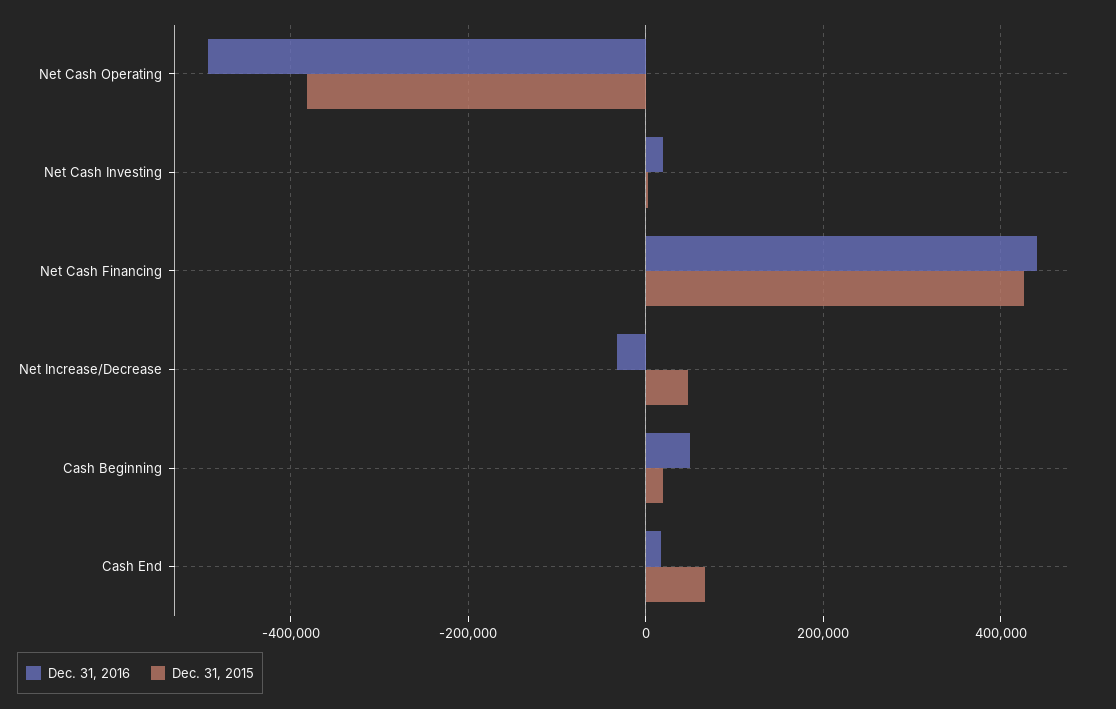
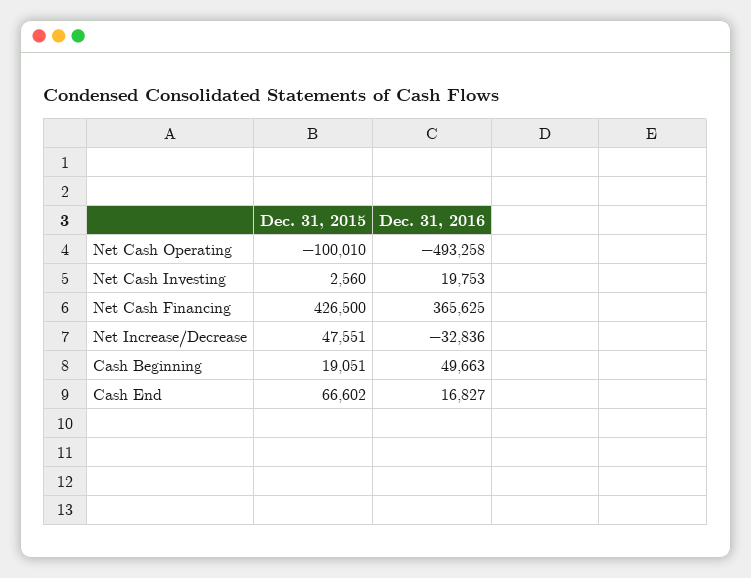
  {
    "Dec. 31, 2016": {
      "Net Cash Operating": -493258,
      "Net Cash Investing": 19753,
-     "Net Cash Financing": 440000,
+     "Net Cash Financing": 365625,
      "Net Increase/Decrease": -32836,
      "Cash Beginning": 49663,
      "Cash End": 16827
    },
    "Dec. 31, 2015": {
-     "Net Cash Operating": -380000,
+     "Net Cash Operating": -100010,
      "Net Cash Investing": 2560,
      "Net Cash Financing": 426500,
      "Net Increase/Decrease": 47551,
      "Cash Beginning": 19051,
      "Cash End": 66602
    }
  }

